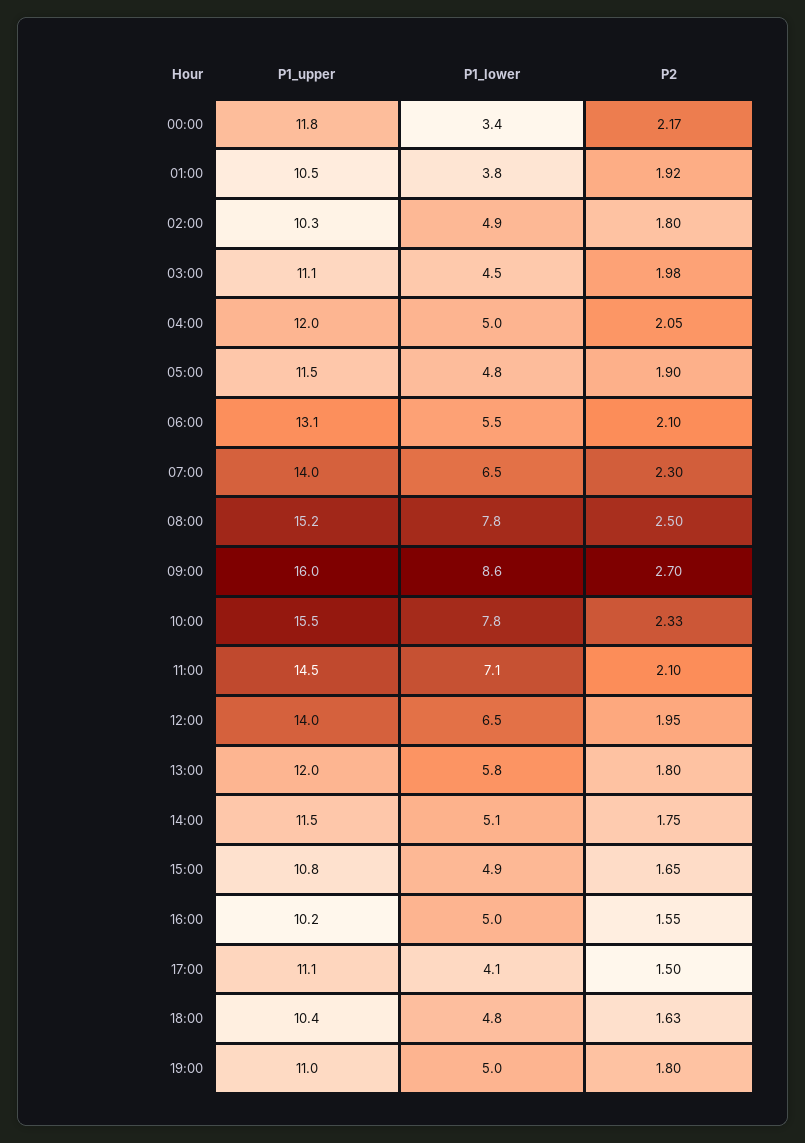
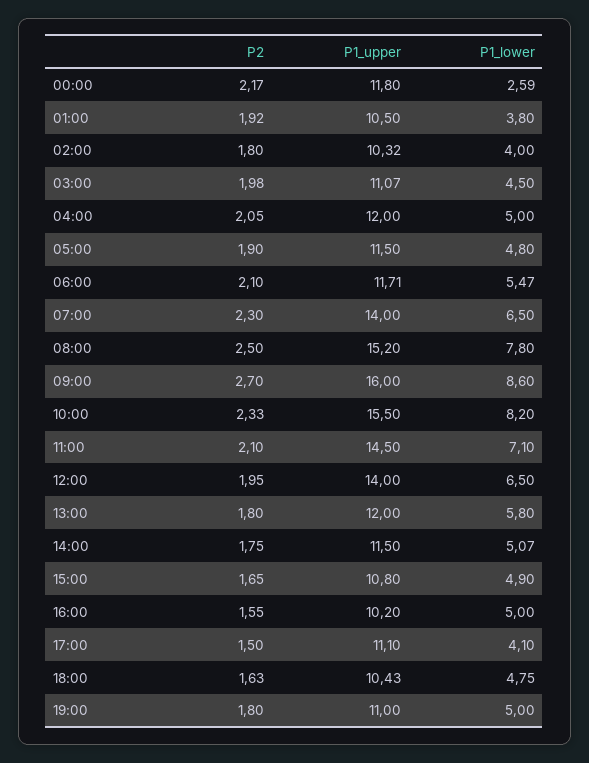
  {
    "P1_upper": {
      "00:00": 11.8,
      "01:00": 10.5,
      "02:00": 10.32,
      "03:00": 11.07,
      "04:00": 12,
      "05:00": 11.5,
-     "06:00": 13.1,
+     "06:00": 11.71,
      "07:00": 14,
      "08:00": 15.2,
      "09:00": 16,
      "10:00": 15.5,
      "11:00": 14.5,
      "12:00": 14,
      "13:00": 12,
      "14:00": 11.5,
      "15:00": 10.8,
      "16:00": 10.2,
      "17:00": 11.1,
      "18:00": 10.43,
      "19:00": 11
    },
    "P1_lower": {
-     "00:00": 3.4,
+     "00:00": 2.59,
      "01:00": 3.8,
-     "02:00": 4.9,
+     "02:00": 4,
      "03:00": 4.5,
      "04:00": 5,
      "05:00": 4.8,
      "06:00": 5.47,
      "07:00": 6.5,
      "08:00": 7.8,
      "09:00": 8.6,
-     "10:00": 7.8,
+     "10:00": 8.2,
      "11:00": 7.1,
      "12:00": 6.5,
      "13:00": 5.8,
      "14:00": 5.07,
      "15:00": 4.9,
      "16:00": 5,
      "17:00": 4.1,
      "18:00": 4.75,
      "19:00": 5
    },
    "P2": {
      "00:00": 2.17,
      "01:00": 1.92,
      "02:00": 1.8,
      "03:00": 1.98,
      "04:00": 2.05,
      "05:00": 1.9,
      "06:00": 2.1,
      "07:00": 2.3,
      "08:00": 2.5,
      "09:00": 2.7,
      "10:00": 2.33,
      "11:00": 2.1,
      "12:00": 1.95,
      "13:00": 1.8,
      "14:00": 1.75,
      "15:00": 1.65,
      "16:00": 1.55,
      "17:00": 1.5,
      "18:00": 1.63,
      "19:00": 1.8
    }
  }

